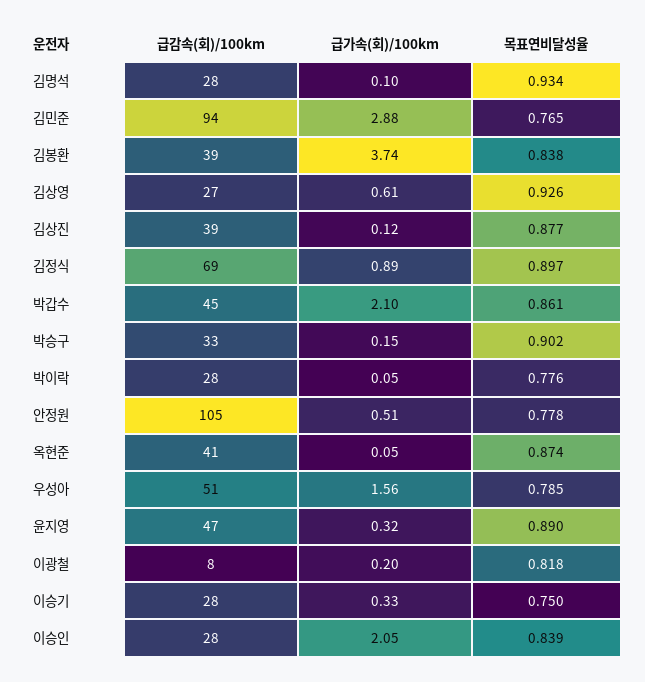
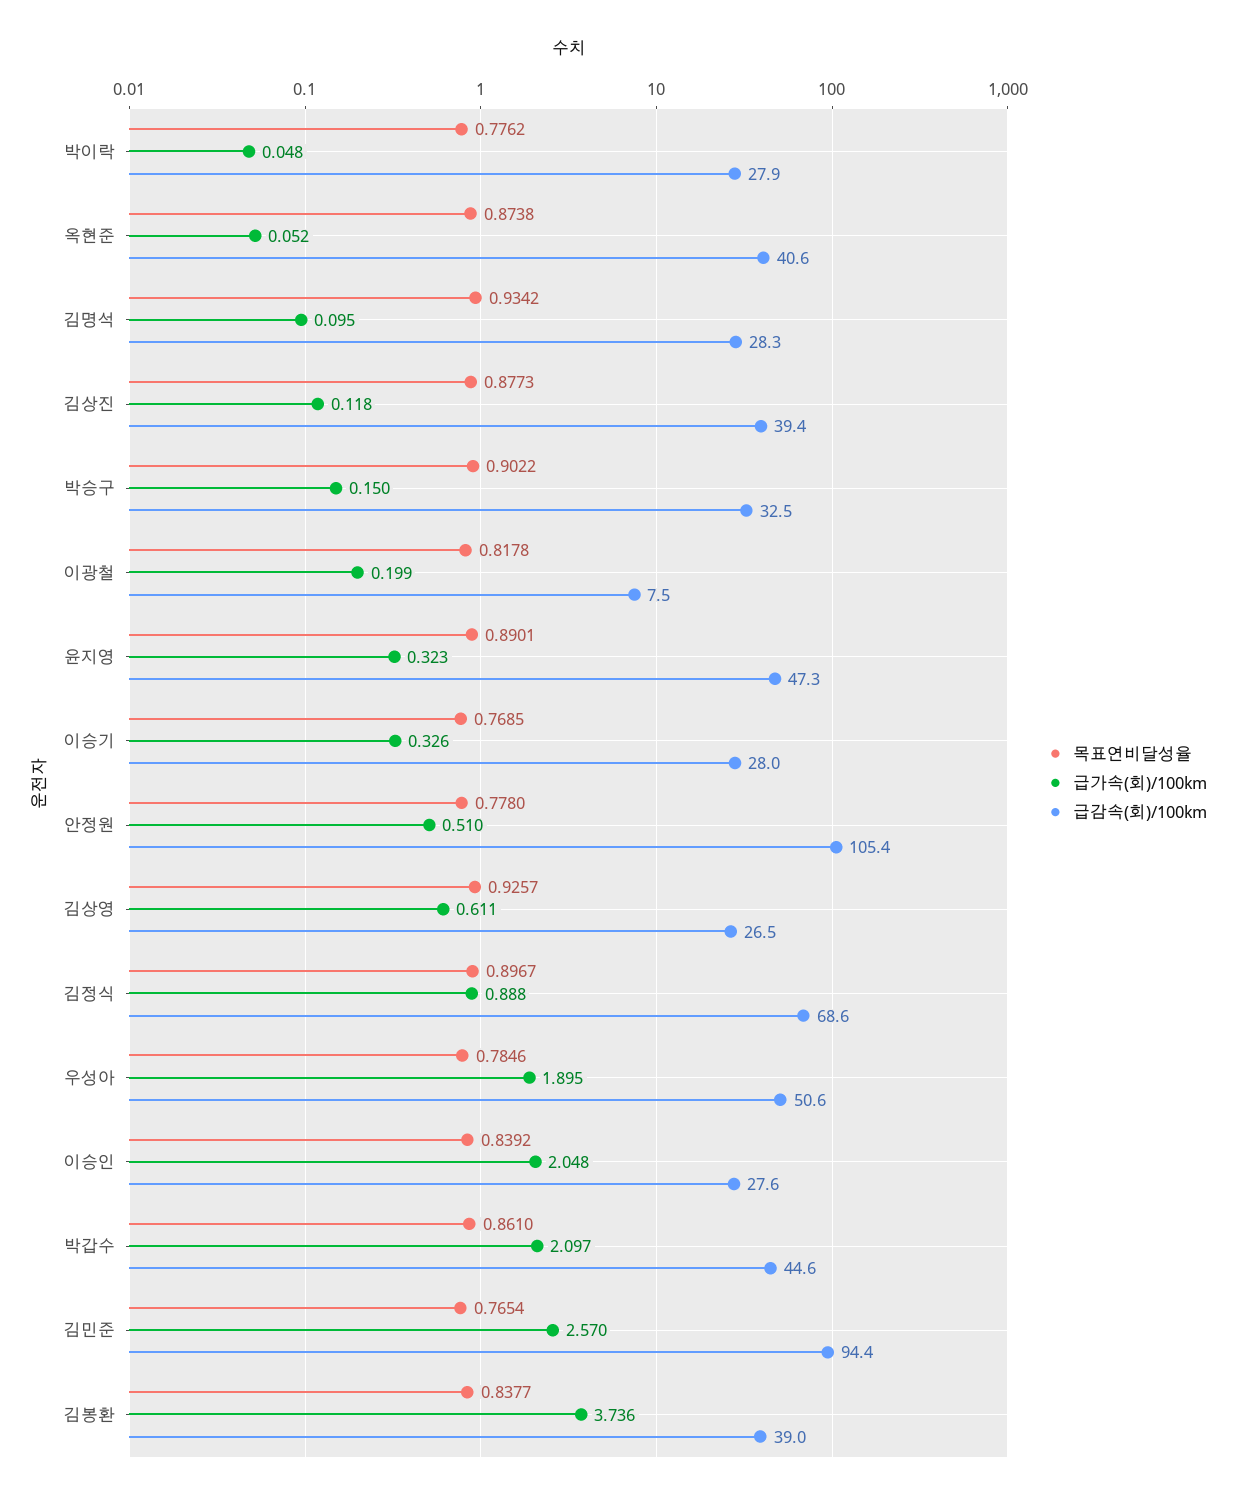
  {
    "급감속(회)/100km": {
      "김명석": 28.3,
      "김민준": 94.4,
      "김봉환": 39,
      "김상영": 26.5,
      "김상진": 39.4,
      "김정식": 68.6,
      "박갑수": 44.6,
      "박승구": 32.5,
      "박이락": 27.9,
      "안정원": 105.4,
      "옥현준": 40.6,
      "우성아": 50.6,
      "윤지영": 47.3,
      "이광철": 7.5,
      "이승기": 28,
      "이승인": 27.6
    },
    "급가속(회)/100km": {
      "김명석": 0.095,
-     "김민준": 2.88,
+     "김민준": 2.57,
      "김봉환": 3.736,
      "김상영": 0.611,
      "김상진": 0.118,
      "김정식": 0.888,
      "박갑수": 2.097,
      "박승구": 0.15,
      "박이락": 0.048,
      "안정원": 0.51,
      "옥현준": 0.052,
-     "우성아": 1.56,
+     "우성아": 1.895,
      "윤지영": 0.323,
      "이광철": 0.199,
      "이승기": 0.326,
      "이승인": 2.048
    },
    "목표연비달성율": {
      "김명석": 0.9342,
      "김민준": 0.7654,
      "김봉환": 0.8377,
      "김상영": 0.9257,
      "김상진": 0.8773,
      "김정식": 0.8967,
      "박갑수": 0.861,
      "박승구": 0.9022,
      "박이락": 0.7762,
      "안정원": 0.778,
      "옥현준": 0.8738,
      "우성아": 0.7846,
      "윤지영": 0.8901,
      "이광철": 0.8178,
-     "이승기": 0.75,
+     "이승기": 0.7685,
      "이승인": 0.8392
    }
  }

